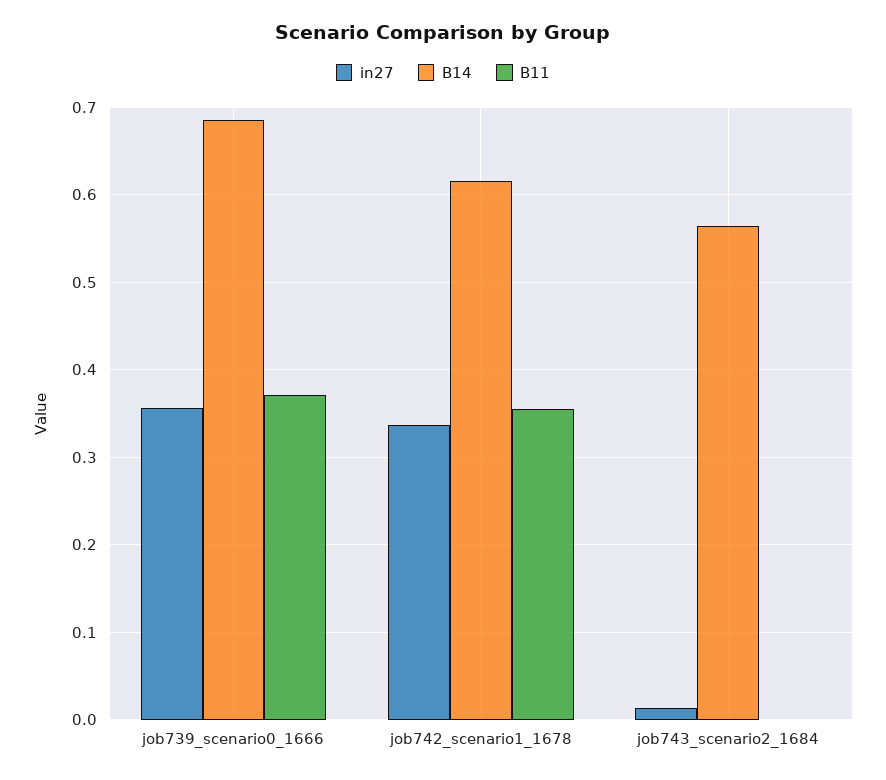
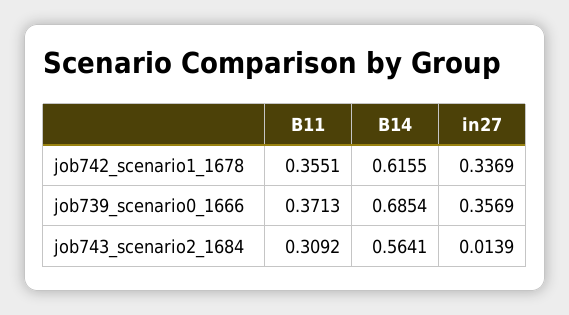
  {
    "in27": {
      "job739_scenario0_1666": 0.3569,
      "job742_scenario1_1678": 0.3369,
      "job743_scenario2_1684": 0.0139
    },
    "B14": {
      "job739_scenario0_1666": 0.6854,
      "job742_scenario1_1678": 0.6155,
      "job743_scenario2_1684": 0.5641
    },
    "B11": {
      "job739_scenario0_1666": 0.3713,
      "job742_scenario1_1678": 0.3551,
-     "job743_scenario2_1684": 0
+     "job743_scenario2_1684": 0.3092
    }
  }

